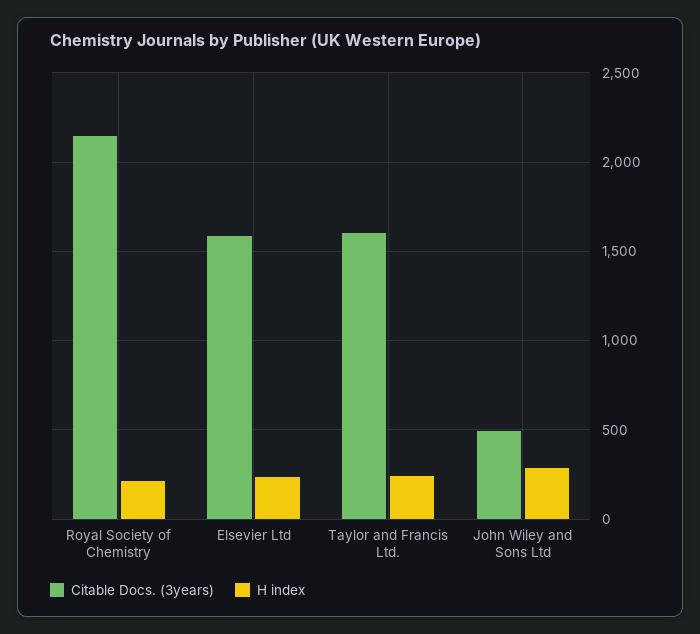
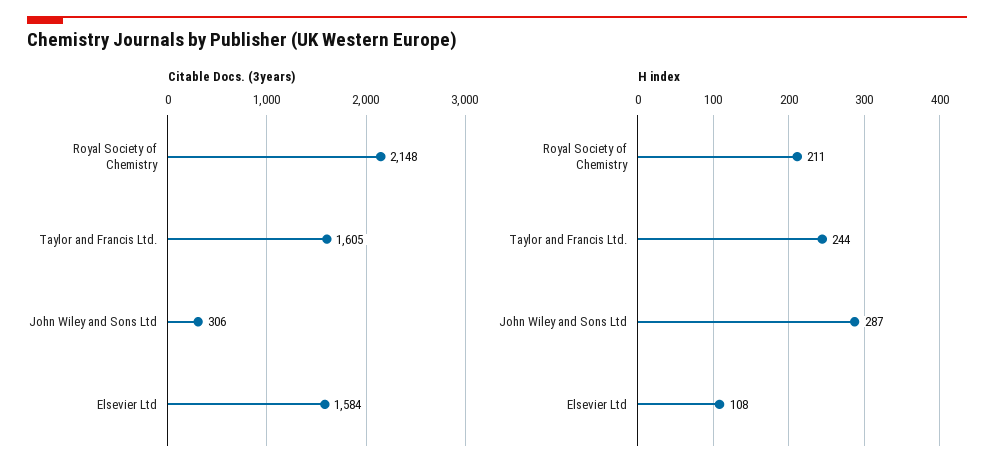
  {
    "Citable Docs. (3years)": {
      "Royal Society of Chemistry": 2148,
      "Elsevier Ltd": 1584,
      "Taylor and Francis Ltd.": 1605,
-     "John Wiley and Sons Ltd": 500
+     "John Wiley and Sons Ltd": 306
    },
    "H index": {
      "Royal Society of Chemistry": 211,
-     "Elsevier Ltd": 250,
+     "Elsevier Ltd": 108,
      "Taylor and Francis Ltd.": 244,
      "John Wiley and Sons Ltd": 287
    }
  }

